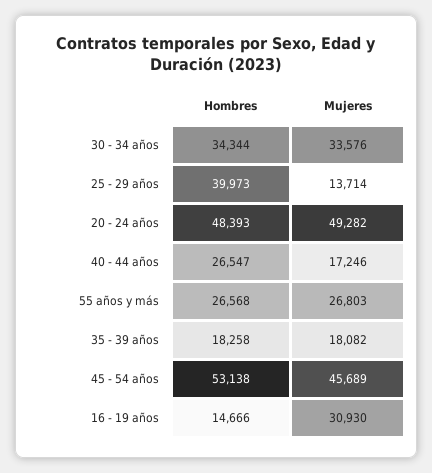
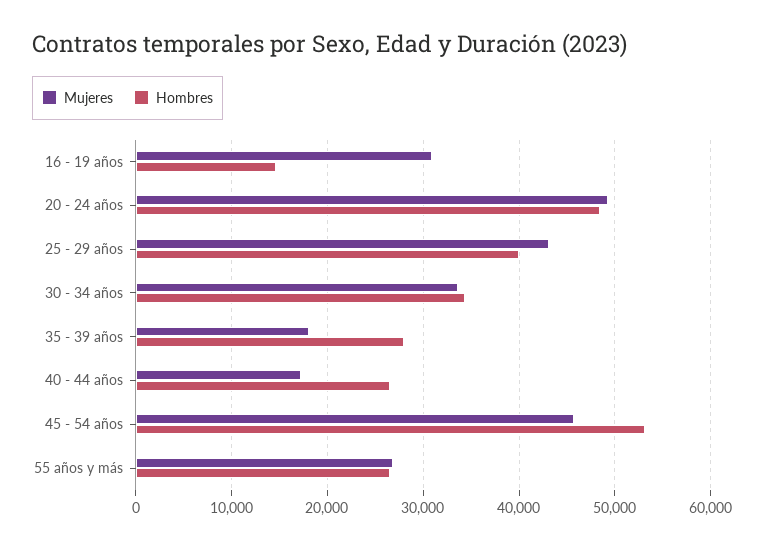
  {
    "Hombres": {
      "30 - 34 años": 34344,
      "25 - 29 años": 39973,
      "20 - 24 años": 48393,
      "40 - 44 años": 26547,
      "55 años y más": 26568,
-     "35 - 39 años": 18258,
+     "35 - 39 años": 28000,
      "45 - 54 años": 53138,
      "16 - 19 años": 14666
    },
    "Mujeres": {
      "30 - 34 años": 33576,
-     "25 - 29 años": 13714,
+     "25 - 29 años": 43000,
      "20 - 24 años": 49282,
      "40 - 44 años": 17246,
      "55 años y más": 26803,
      "35 - 39 años": 18082,
      "45 - 54 años": 45689,
      "16 - 19 años": 30930
    }
  }

